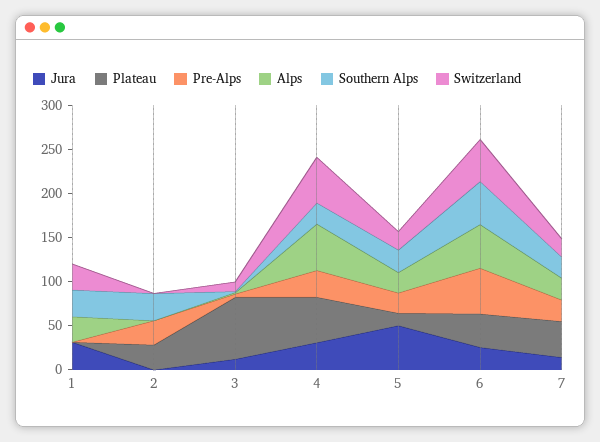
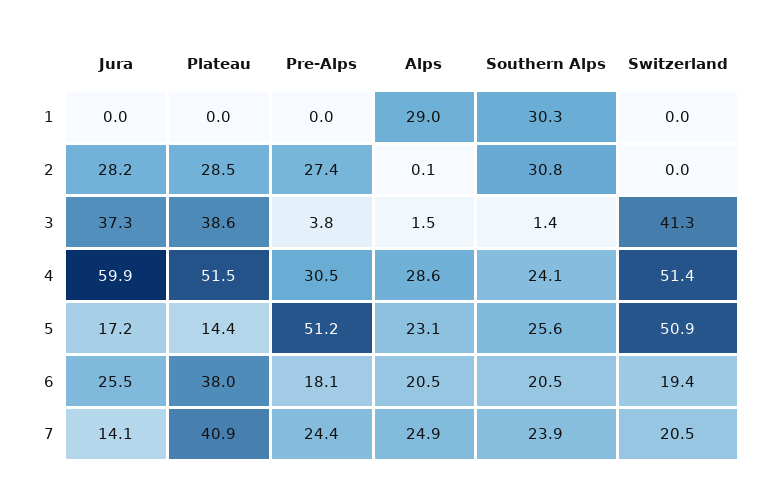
  {
    "Jura": {
-     "1": 30,
+     "1": 0,
-     "2": 0,
+     "2": 28.2,
-     "3": 10,
+     "3": 37.3,
-     "4": 30,
+     "4": 59.9,
-     "5": 50,
+     "5": 17.2,
      "6": 25.5,
      "7": 14.1
    },
    "Plateau": {
      "1": 0,
      "2": 28.5,
-     "3": 70,
+     "3": 38.6,
      "4": 51.5,
      "5": 14.4,
      "6": 38,
      "7": 40.9
    },
    "Pre-Alps": {
      "1": 0,
      "2": 27.4,
      "3": 3.8,
      "4": 30.5,
-     "5": 20,
+     "5": 51.2,
-     "6": 50,
+     "6": 18.1,
      "7": 24.4
    },
    "Alps": {
      "1": 29,
      "2": 0.1,
      "3": 1.5,
-     "4": 50,
+     "4": 28.6,
      "5": 23.1,
-     "6": 50,
+     "6": 20.5,
      "7": 24.9
    },
    "Southern Alps": {
      "1": 30.3,
      "2": 30.8,
      "3": 1.4,
      "4": 24.1,
      "5": 25.6,
-     "6": 50,
+     "6": 20.5,
      "7": 23.9
    },
    "Switzerland": {
-     "1": 30,
+     "1": 0,
      "2": 0,
-     "3": 10,
+     "3": 41.3,
      "4": 51.4,
-     "5": 20,
+     "5": 50.9,
-     "6": 50,
+     "6": 19.4,
      "7": 20.5
    }
  }

